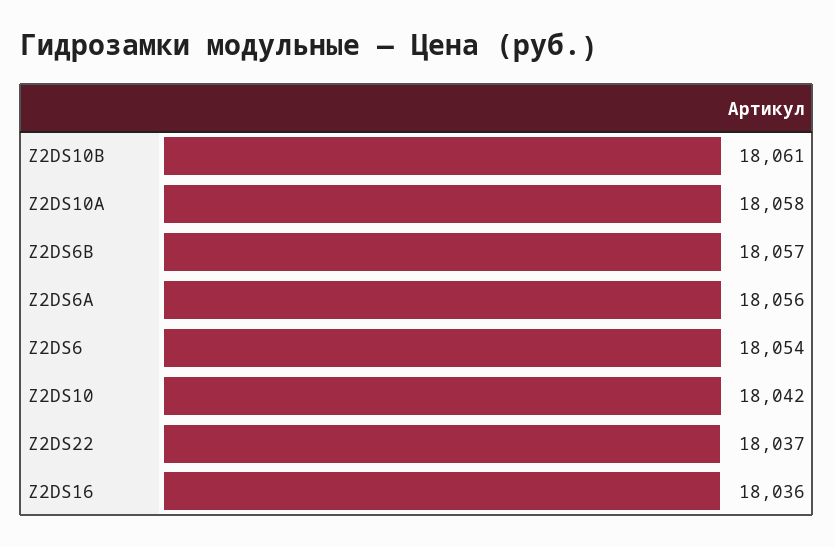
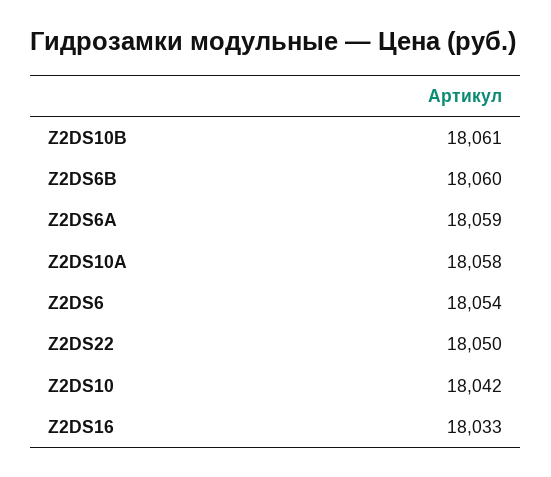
  {
    "Z2DS10B": 18061,
    "Z2DS10A": 18058,
-   "Z2DS6B": 18057,
+   "Z2DS6B": 18060,
-   "Z2DS6A": 18056,
+   "Z2DS6A": 18059,
    "Z2DS6": 18054,
    "Z2DS10": 18042,
-   "Z2DS22": 18037,
+   "Z2DS22": 18050,
-   "Z2DS16": 18036
+   "Z2DS16": 18033
  }

